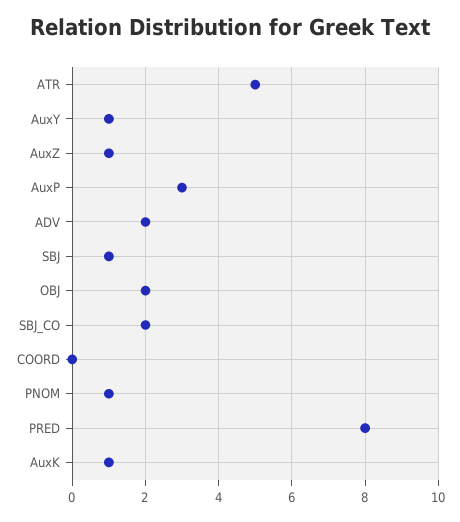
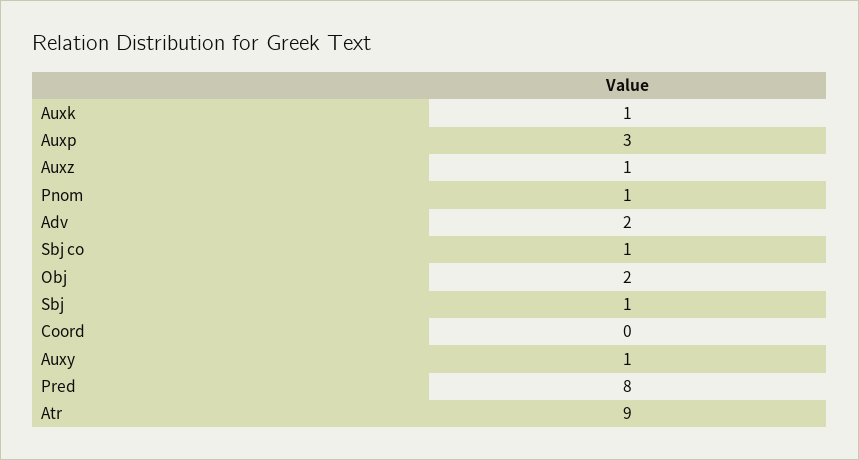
  {
-   "ATR": 5,
+   "ATR": 9,
    "AuxY": 1,
    "AuxZ": 1,
    "AuxP": 3,
    "ADV": 2,
    "SBJ": 1,
    "OBJ": 2,
-   "SBJ_CO": 2,
+   "SBJ_CO": 1,
    "COORD": 0,
    "PNOM": 1,
    "PRED": 8,
    "AuxK": 1
  }

